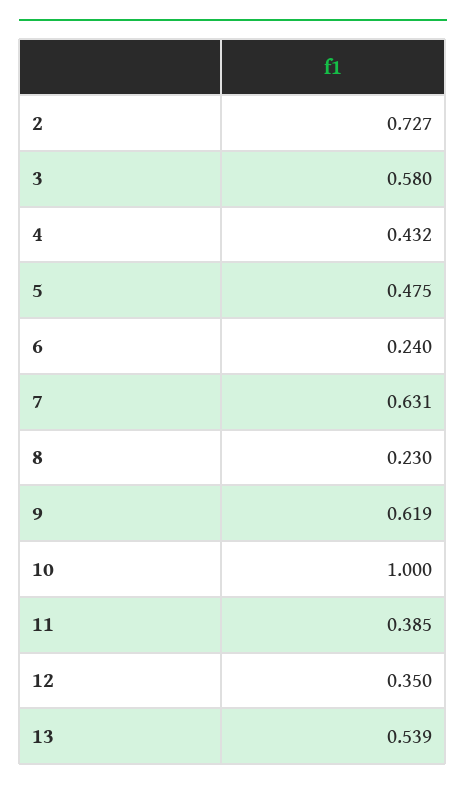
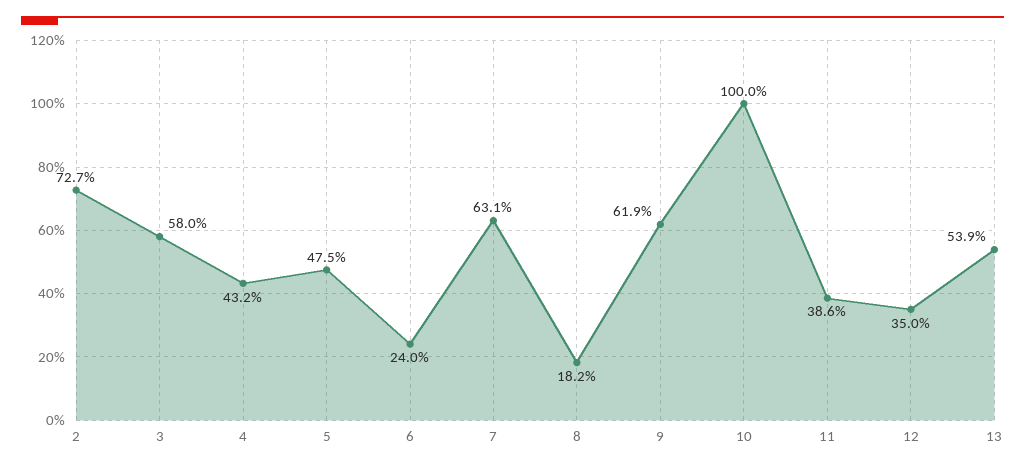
  {
    "2": 0.727,
    "3": 0.58,
    "4": 0.432,
    "5": 0.475,
    "6": 0.24,
    "7": 0.631,
-   "8": 0.23,
+   "8": 0.182,
    "9": 0.619,
    "10": 1,
-   "11": 0.385,
+   "11": 0.386,
    "12": 0.35,
    "13": 0.539
  }

